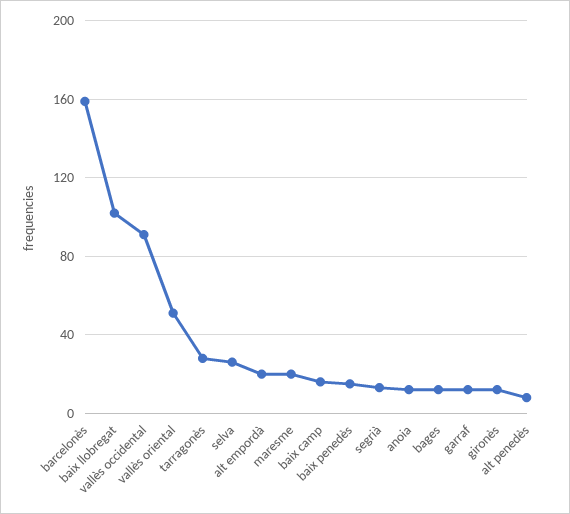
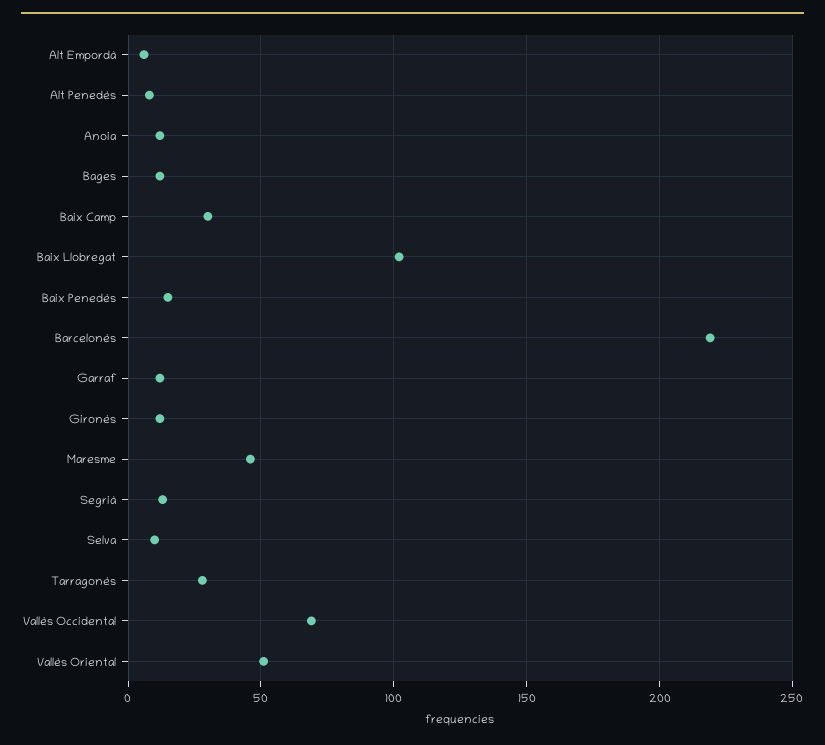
  {
-   "barcelonès": 160,
+   "barcelonès": 220,
    "baix llobregat": 100,
-   "vallès occidental": 90,
+   "vallès occidental": 70,
    "vallès oriental": 50,
    "tarragonès": 30,
-   "selva": 25,
+   "selva": 10,
-   "alt empordà": 20,
+   "alt empordà": 5,
-   "maresme": 20,
+   "maresme": 45,
-   "baix camp": 15,
+   "baix camp": 30,
    "baix penedès": 15,
    "segrià": 15,
    "anoia": 10,
    "bages": 10,
    "garraf": 10,
    "gironès": 10,
    "alt penedès": 10
  }

